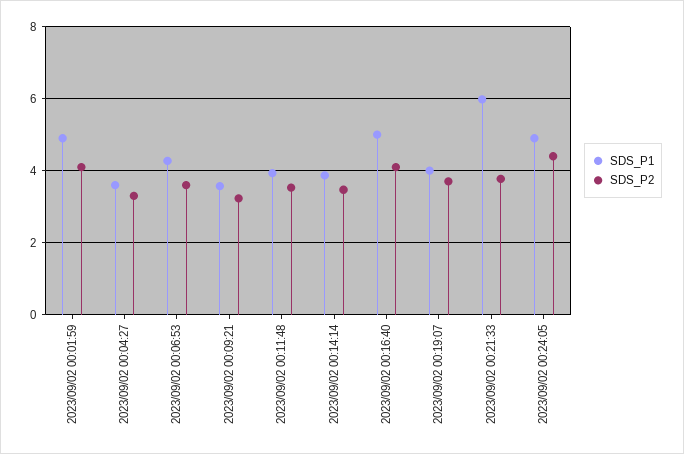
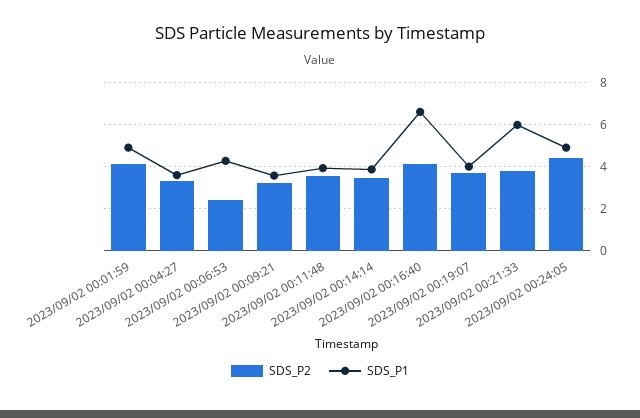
  {
    "SDS_P1": {
      "2023/09/02 00:01:59": 5,
      "2023/09/02 00:04:27": 3.6,
      "2023/09/02 00:06:53": 4.2,
      "2023/09/02 00:09:21": 3.6,
      "2023/09/02 00:11:48": 4,
      "2023/09/02 00:14:14": 3.8,
-     "2023/09/02 00:16:40": 5,
+     "2023/09/02 00:16:40": 6.5,
      "2023/09/02 00:19:07": 4,
      "2023/09/02 00:21:33": 6,
      "2023/09/02 00:24:05": 5
    },
    "SDS_P2": {
      "2023/09/02 00:01:59": 4.2,
      "2023/09/02 00:04:27": 3.4,
-     "2023/09/02 00:06:53": 3.6,
+     "2023/09/02 00:06:53": 2.5,
      "2023/09/02 00:09:21": 3.2,
      "2023/09/02 00:11:48": 3.6,
      "2023/09/02 00:14:14": 3.4,
      "2023/09/02 00:16:40": 4.2,
      "2023/09/02 00:19:07": 3.8,
      "2023/09/02 00:21:33": 3.8,
      "2023/09/02 00:24:05": 4.4
    }
  }

